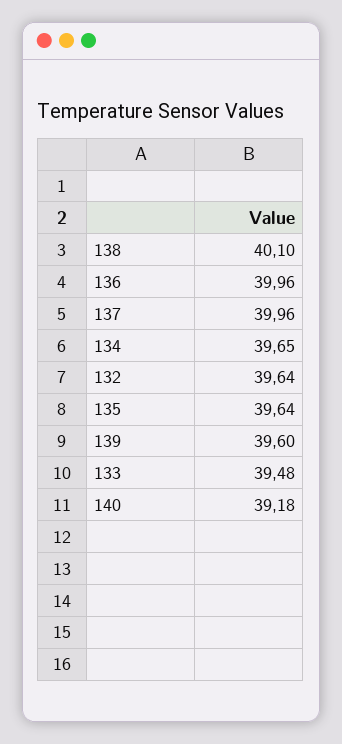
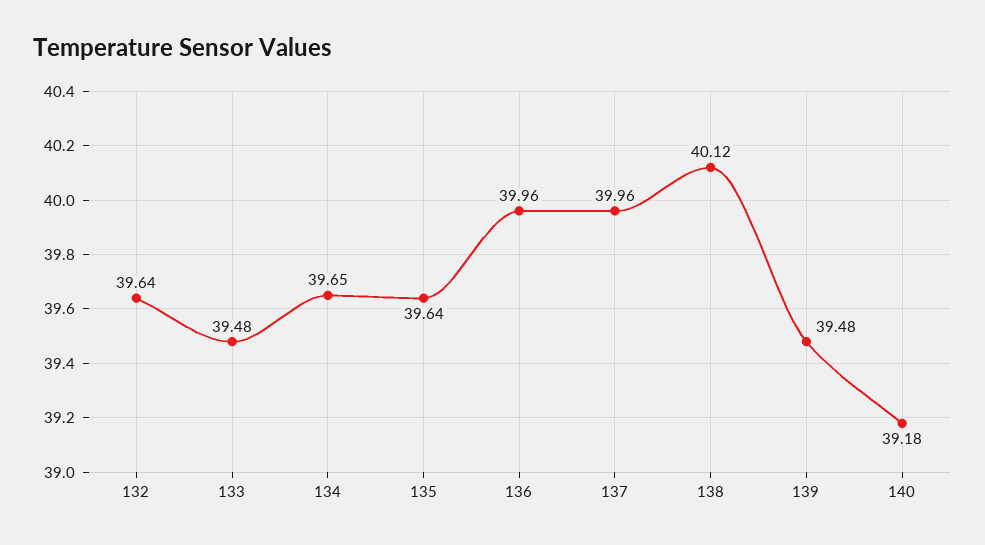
  {
-   "138": 40.1,
+   "138": 40.12,
    "136": 39.96,
    "137": 39.96,
    "134": 39.65,
    "132": 39.64,
    "135": 39.64,
-   "139": 39.6,
+   "139": 39.48,
    "133": 39.48,
    "140": 39.18
  }

